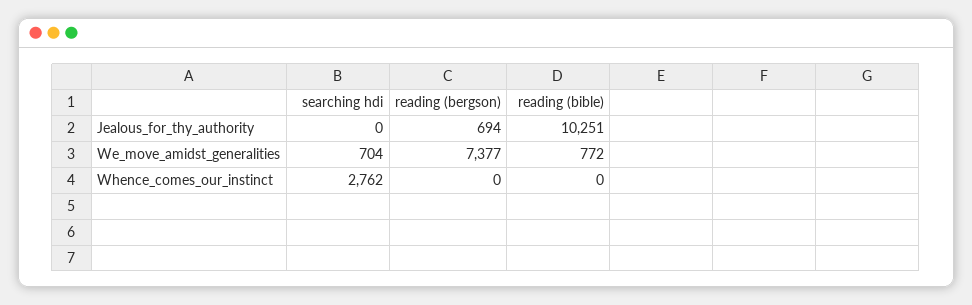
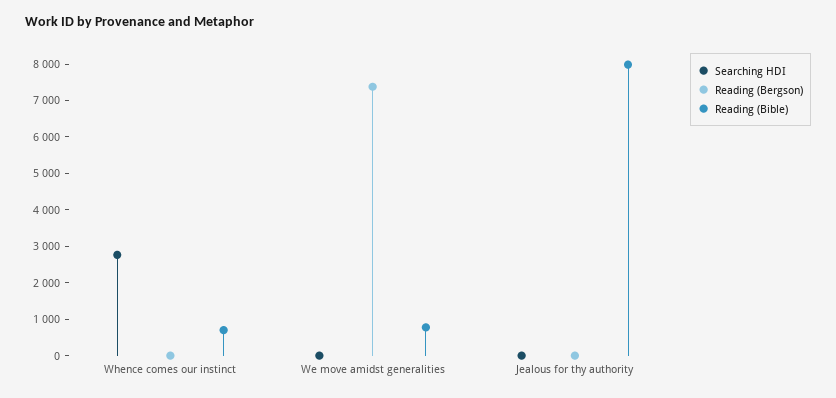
  {
    "searching hdi": {
      "Jealous_for_thy_authority": 0,
-     "We_move_amidst_generalities": 704,
+     "We_move_amidst_generalities": 0,
      "Whence_comes_our_instinct": 2762
    },
    "reading (bergson)": {
-     "Jealous_for_thy_authority": 694,
+     "Jealous_for_thy_authority": 0,
      "We_move_amidst_generalities": 7377,
      "Whence_comes_our_instinct": 0
    },
    "reading (bible)": {
-     "Jealous_for_thy_authority": 10251,
+     "Jealous_for_thy_authority": 8000,
      "We_move_amidst_generalities": 772,
-     "Whence_comes_our_instinct": 0
+     "Whence_comes_our_instinct": 750
    }
  }

